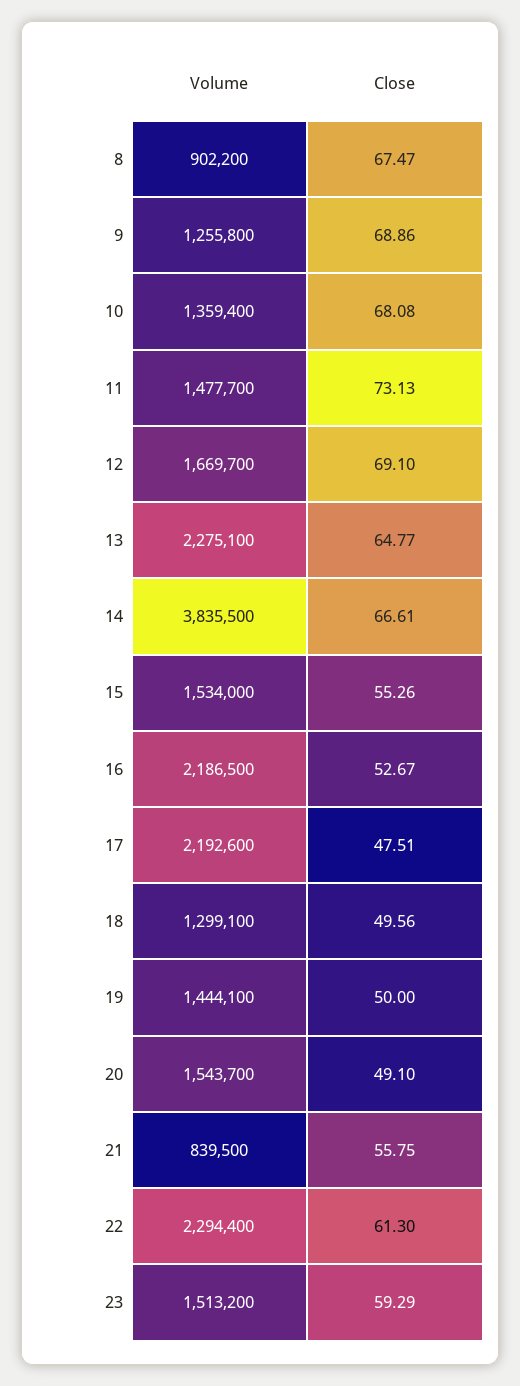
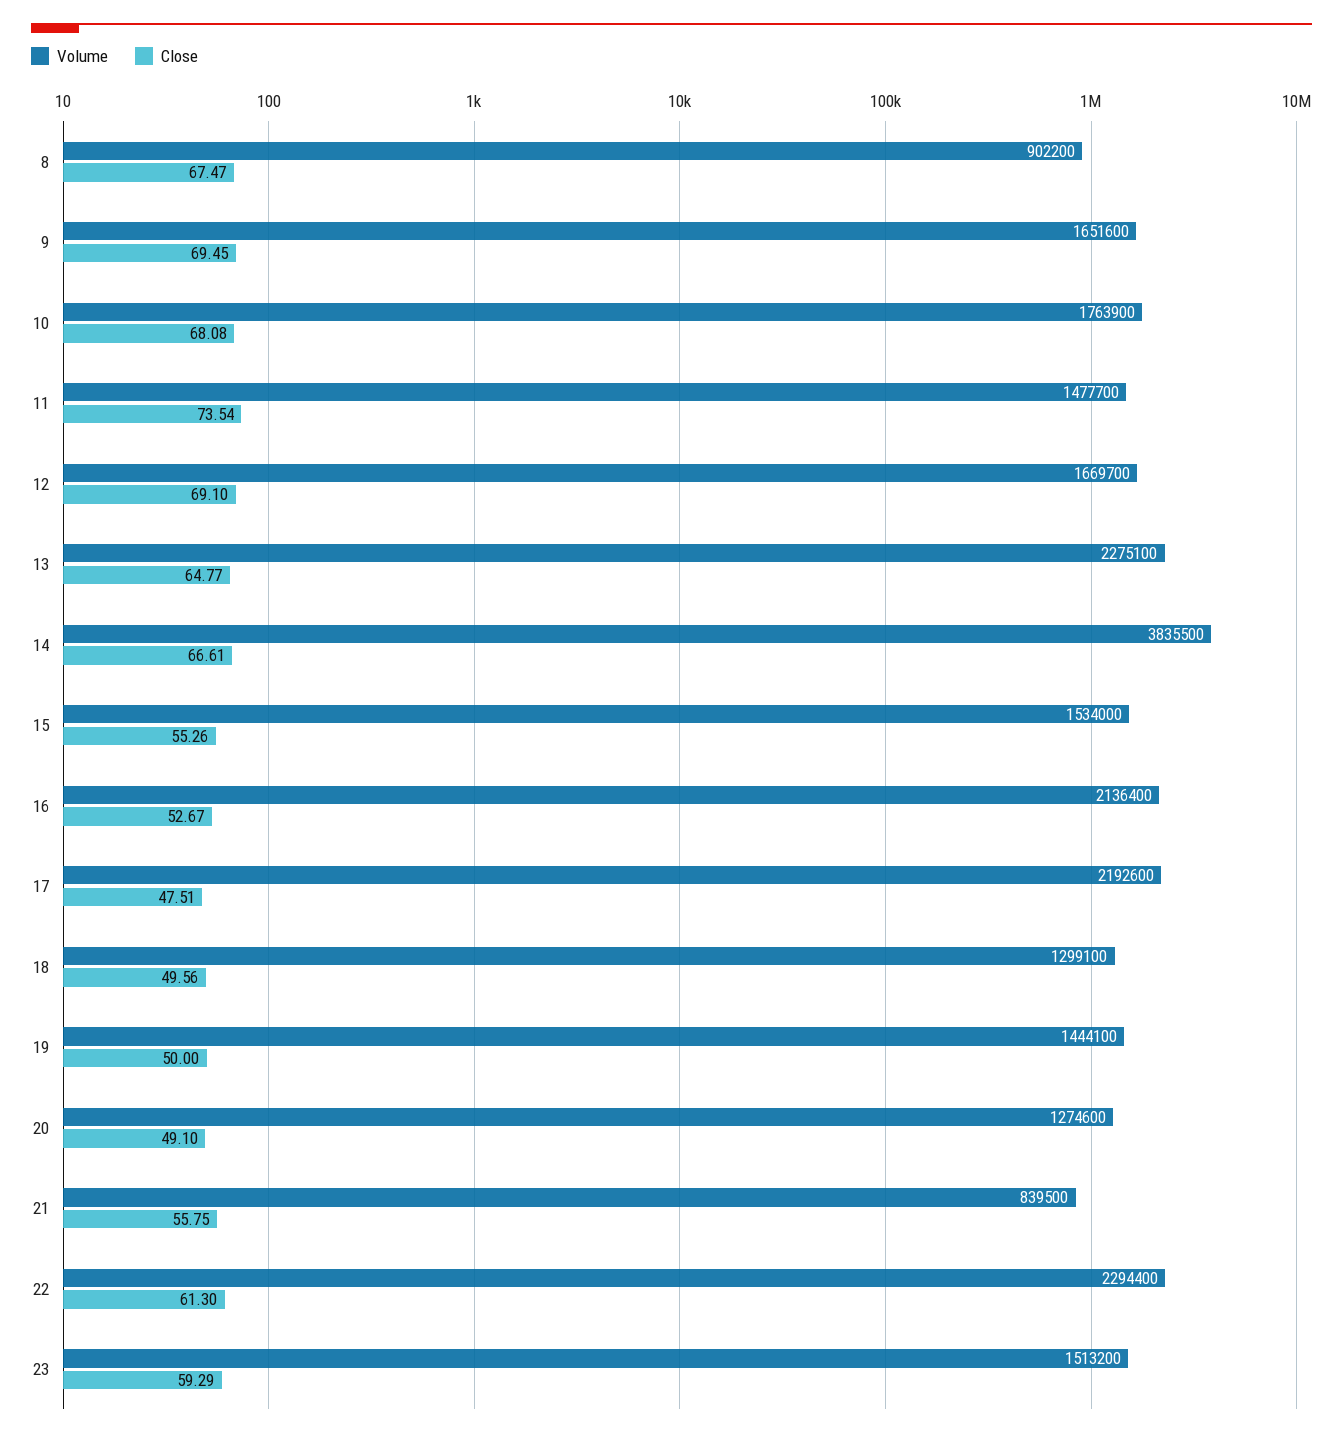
  {
    "Volume": {
      "8": 902200,
-     "9": 1255800,
+     "9": 1651600,
-     "10": 1359400,
+     "10": 1763900,
      "11": 1477700,
      "12": 1669700,
      "13": 2275100,
      "14": 3835500,
      "15": 1534000,
-     "16": 2186500,
+     "16": 2136400,
      "17": 2192600,
      "18": 1299100,
      "19": 1444100,
-     "20": 1543700,
+     "20": 1274600,
      "21": 839500,
      "22": 2294400,
      "23": 1513200
    },
    "Close": {
      "8": 67.47,
-     "9": 68.86,
+     "9": 69.45,
      "10": 68.08,
-     "11": 73.13,
+     "11": 73.54,
      "12": 69.1,
      "13": 64.77,
      "14": 66.61,
      "15": 55.26,
      "16": 52.67,
      "17": 47.51,
      "18": 49.56,
      "19": 50,
      "20": 49.1,
      "21": 55.75,
      "22": 61.3,
      "23": 59.29
    }
  }

